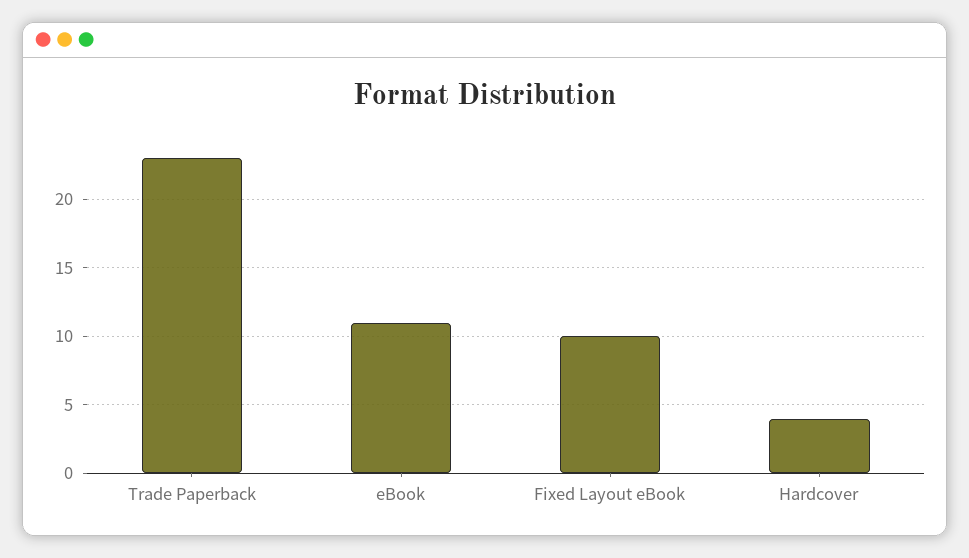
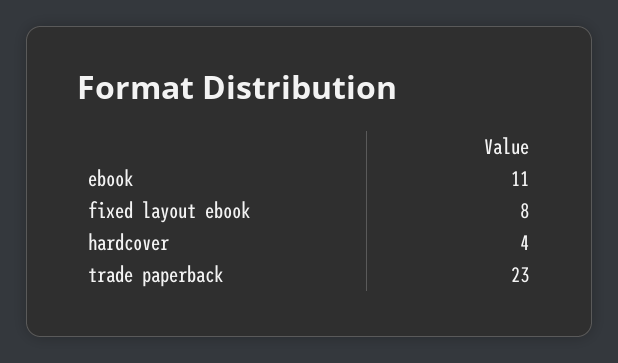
  {
    "Trade Paperback": 23,
    "eBook": 11,
-   "Fixed Layout eBook": 10,
+   "Fixed Layout eBook": 8,
    "Hardcover": 4
  }

